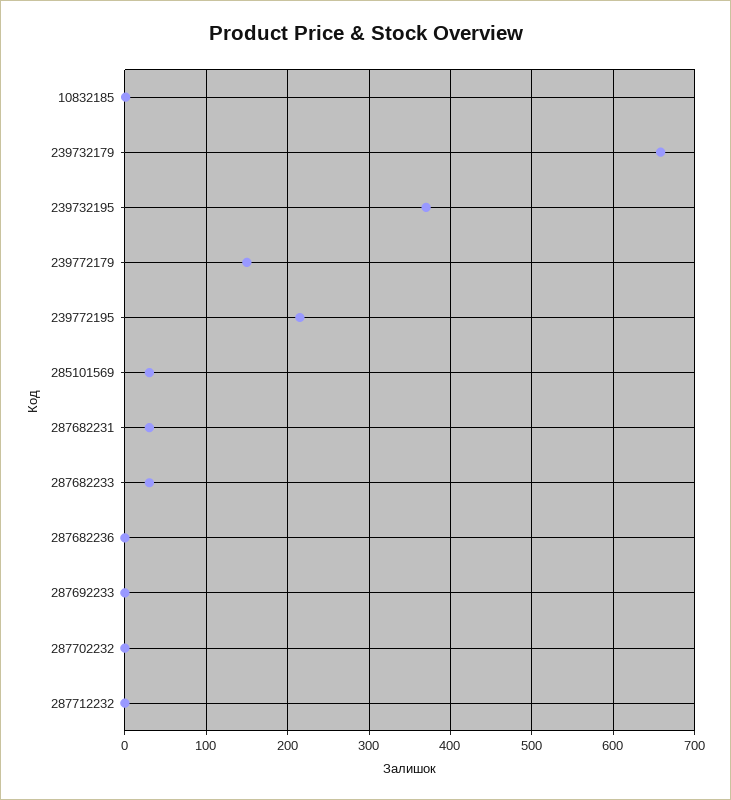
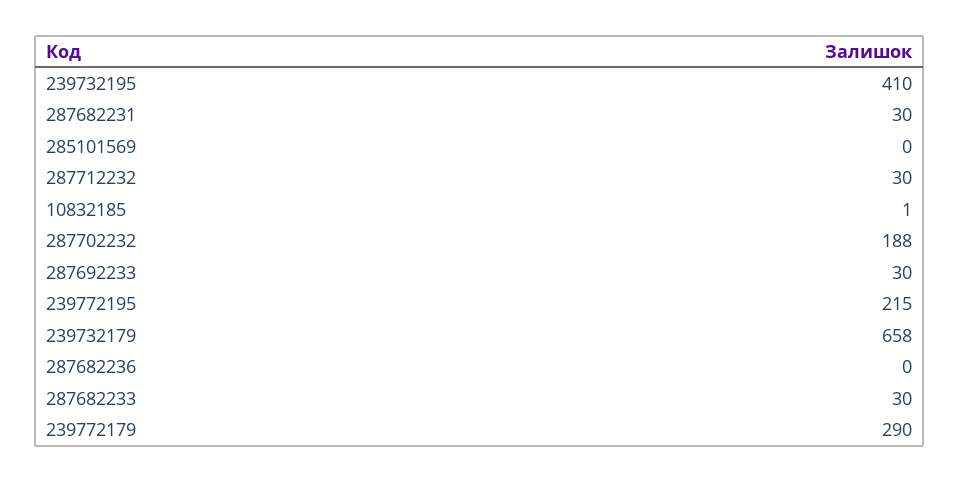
  {
    "10832185": 1,
    "239732179": 658,
-   "239732195": 370,
+   "239732195": 410,
-   "239772179": 150,
+   "239772179": 290,
    "239772195": 215,
-   "285101569": 30,
+   "285101569": 0,
    "287682231": 30,
    "287682233": 30,
    "287682236": 0,
-   "287692233": 0,
+   "287692233": 30,
-   "287702232": 0,
+   "287702232": 188,
-   "287712232": 0
+   "287712232": 30
  }

